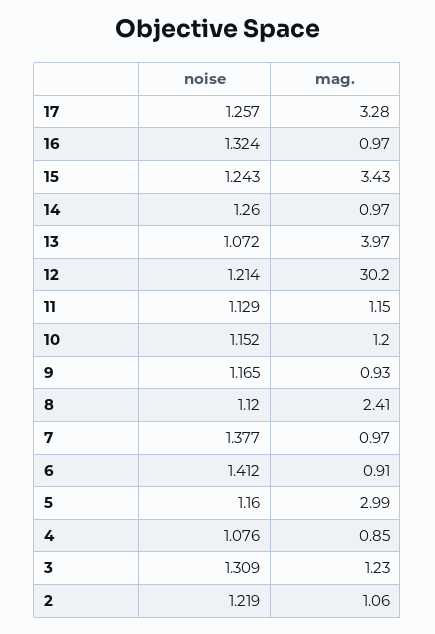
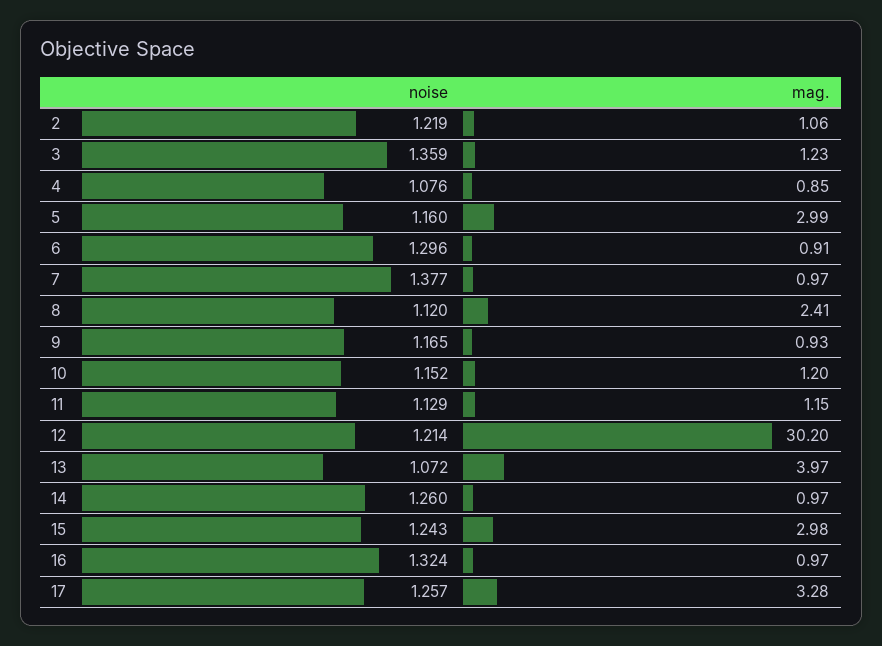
  {
    "noise": {
      "17": 1.257,
      "16": 1.324,
      "15": 1.243,
      "14": 1.26,
      "13": 1.072,
      "12": 1.214,
      "11": 1.129,
      "10": 1.152,
      "9": 1.165,
      "8": 1.12,
      "7": 1.377,
-     "6": 1.412,
+     "6": 1.296,
      "5": 1.16,
      "4": 1.076,
-     "3": 1.309,
+     "3": 1.359,
      "2": 1.219
    },
    "mag.": {
      "17": 3.28,
      "16": 0.97,
-     "15": 3.43,
+     "15": 2.98,
      "14": 0.97,
      "13": 3.97,
      "12": 30.2,
      "11": 1.15,
      "10": 1.2,
      "9": 0.93,
      "8": 2.41,
      "7": 0.97,
      "6": 0.91,
      "5": 2.99,
      "4": 0.85,
      "3": 1.23,
      "2": 1.06
    }
  }

